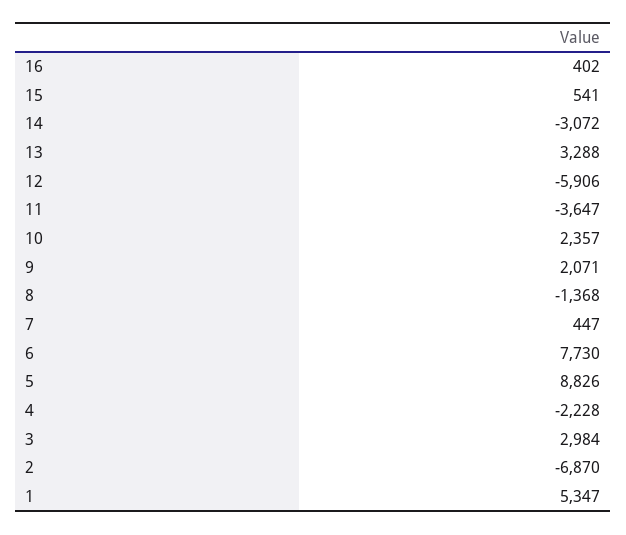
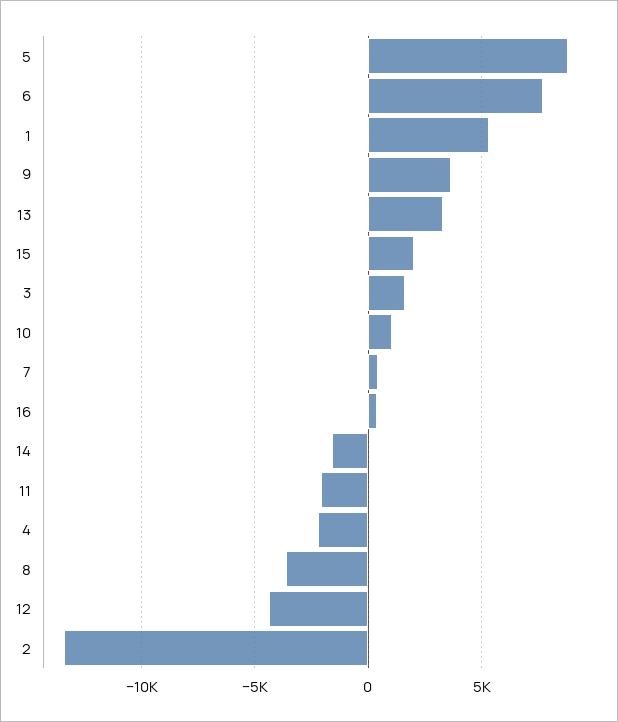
  {
    "16": 402,
-   "15": 541,
+   "15": 2000,
-   "14": -3072,
+   "14": -1500,
    "13": 3288,
-   "12": -5906,
+   "12": -4500,
-   "11": -3647,
+   "11": -2000,
-   "10": 2357,
+   "10": 1000,
-   "9": 2071,
+   "9": 3500,
-   "8": -1368,
+   "8": -3500,
    "7": 447,
    "6": 7730,
    "5": 8826,
    "4": -2228,
-   "3": 2984,
+   "3": 1500,
-   "2": -6870,
+   "2": -13500,
    "1": 5347
  }

